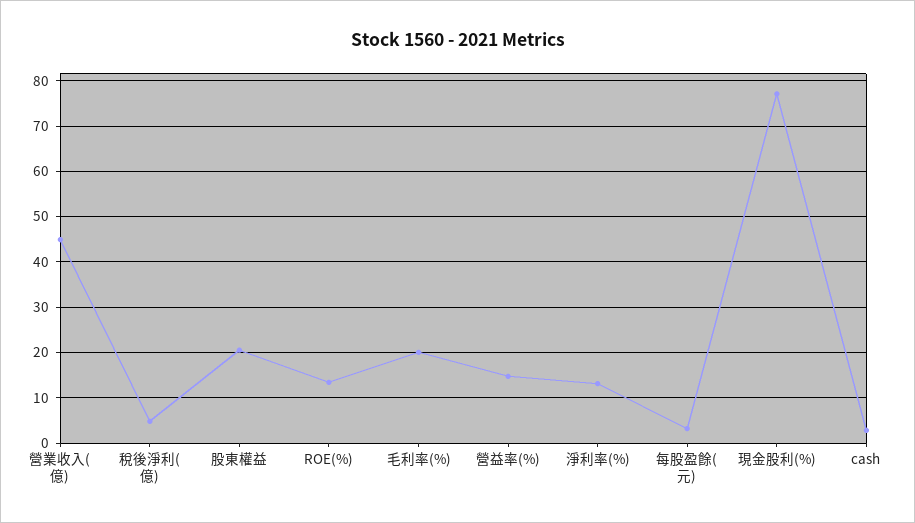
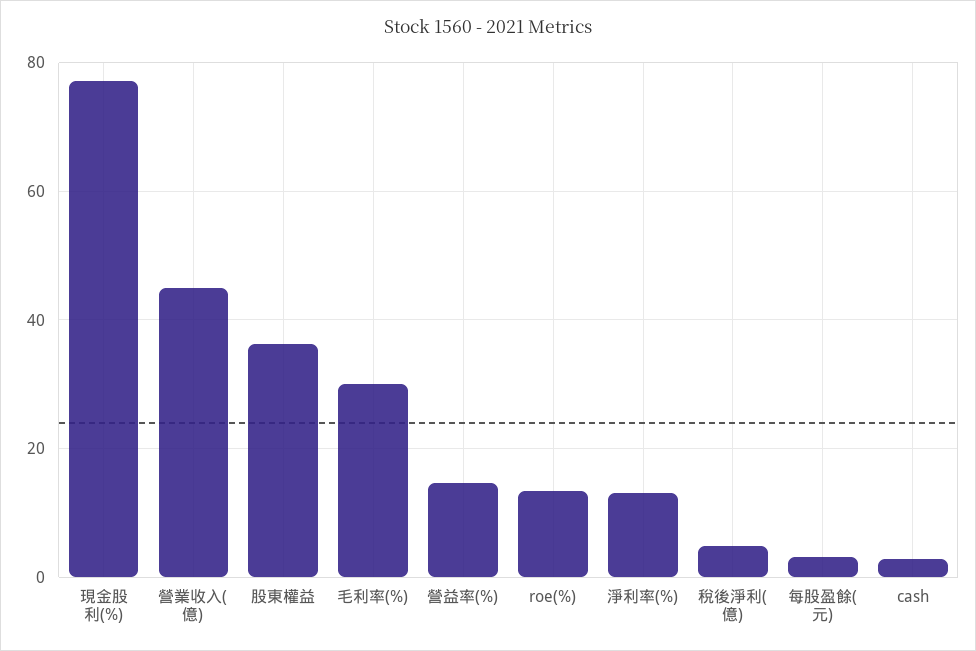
  {
    "營業收入(億)": 44,
    "稅後淨利(億)": 4,
-   "股東權益": 20,
+   "股東權益": 36,
    "ROE(%)": 14,
-   "毛利率(%)": 20,
+   "毛利率(%)": 30,
    "營益率(%)": 14,
    "淨利率(%)": 14,
    "每股盈餘(元)": 4,
    "現金股利(%)": 78,
    "cash": 2
  }

